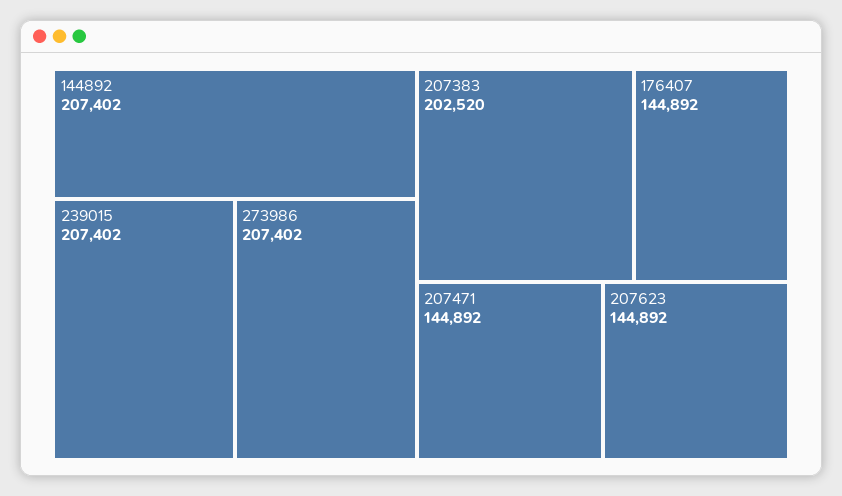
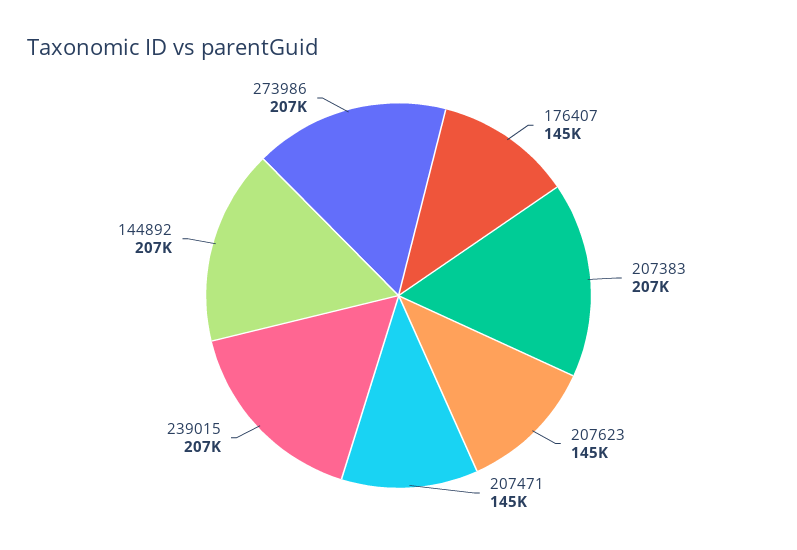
  {
    "144892": 207402,
    "239015": 207402,
    "273986": 207402,
-   "207383": 202520,
+   "207383": 207000,
    "176407": 144892,
    "207471": 144892,
    "207623": 144892
  }

